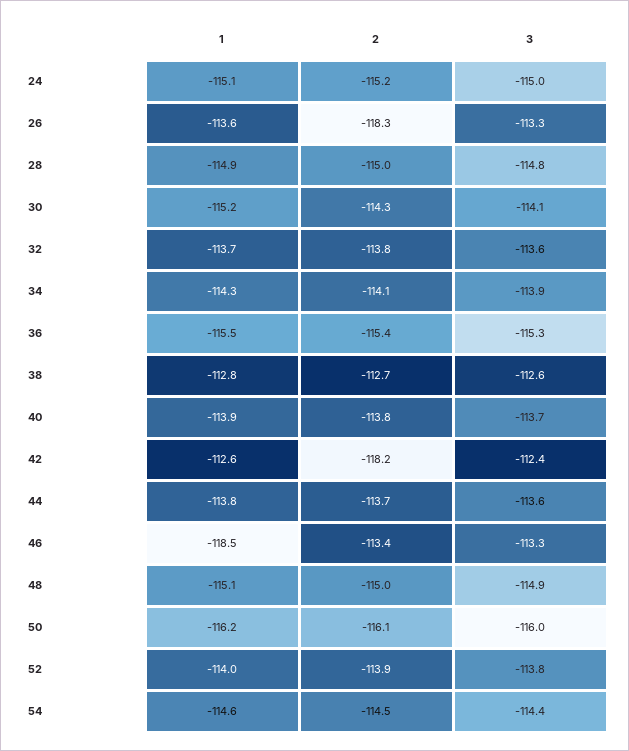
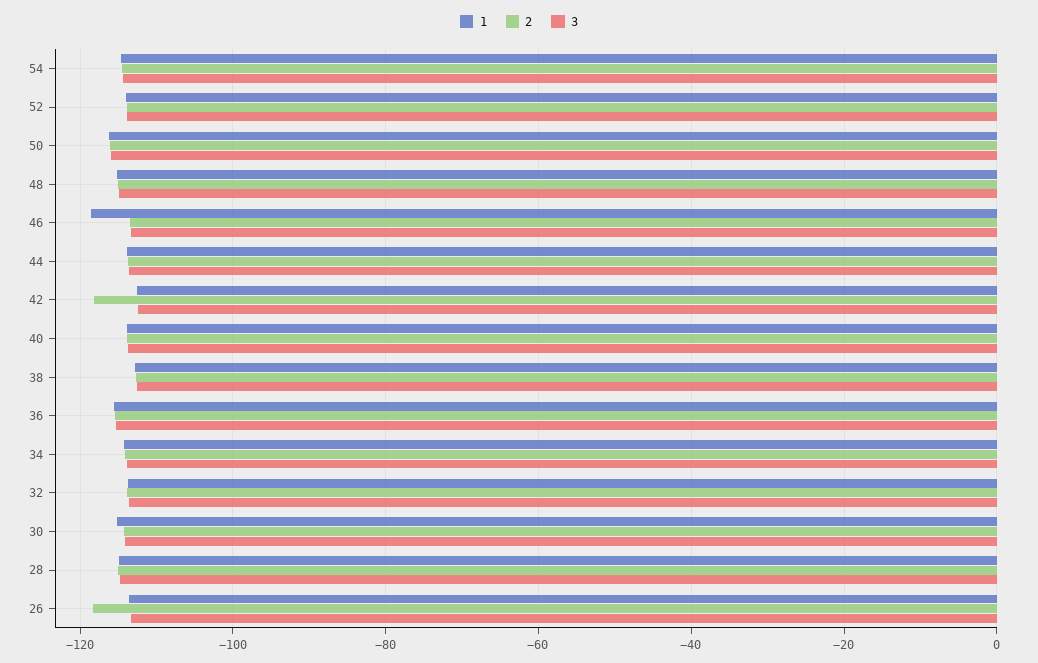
  {
    "1": {
-     "24": -115.1,
      "26": -113.6,
      "28": -114.9,
      "30": -115.2,
      "32": -113.7,
      "34": -114.3,
      "36": -115.5,
      "38": -112.8,
      "40": -113.9,
      "42": -112.6,
      "44": -113.8,
      "46": -118.5,
      "48": -115.1,
      "50": -116.2,
      "52": -114,
      "54": -114.6
    },
    "2": {
-     "24": -115.2,
      "26": -118.3,
      "28": -115,
      "30": -114.3,
      "32": -113.8,
      "34": -114.1,
      "36": -115.4,
      "38": -112.7,
      "40": -113.8,
      "42": -118.2,
      "44": -113.7,
      "46": -113.4,
      "48": -115,
      "50": -116.1,
      "52": -113.9,
      "54": -114.5
    },
    "3": {
-     "24": -115,
      "26": -113.3,
      "28": -114.8,
      "30": -114.1,
      "32": -113.6,
      "34": -113.9,
      "36": -115.3,
      "38": -112.6,
      "40": -113.7,
      "42": -112.4,
      "44": -113.6,
      "46": -113.3,
      "48": -114.9,
      "50": -116,
      "52": -113.8,
      "54": -114.4
    }
  }

